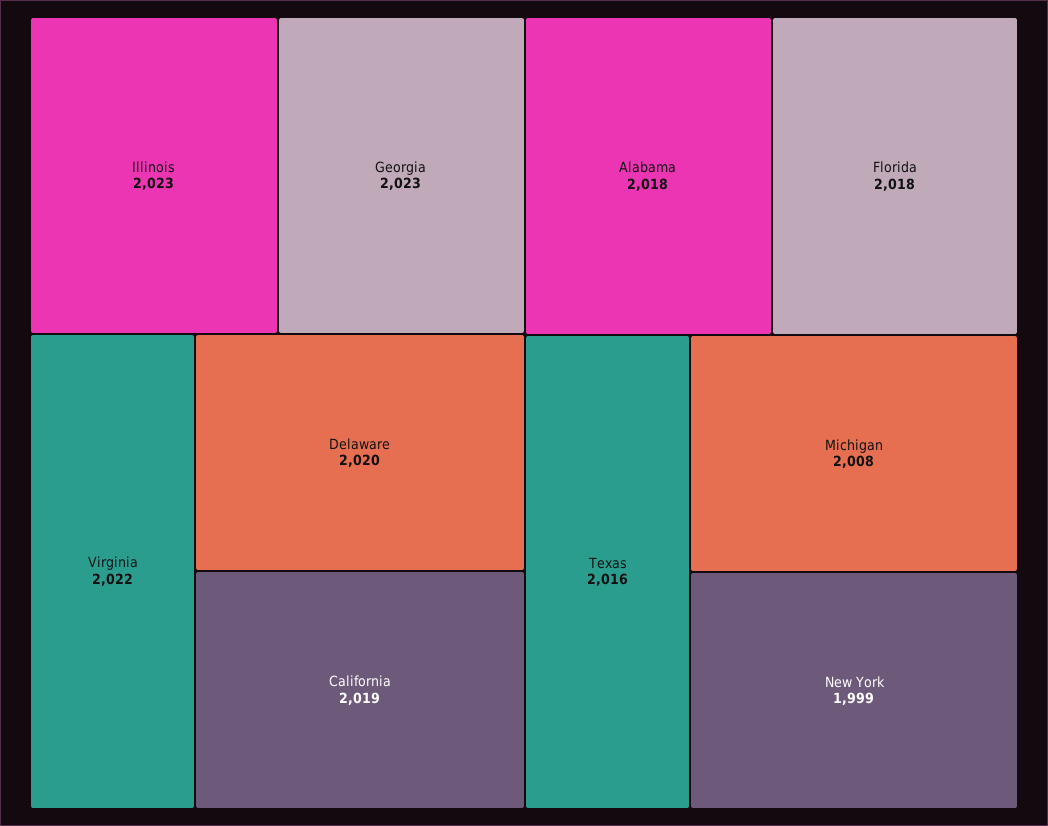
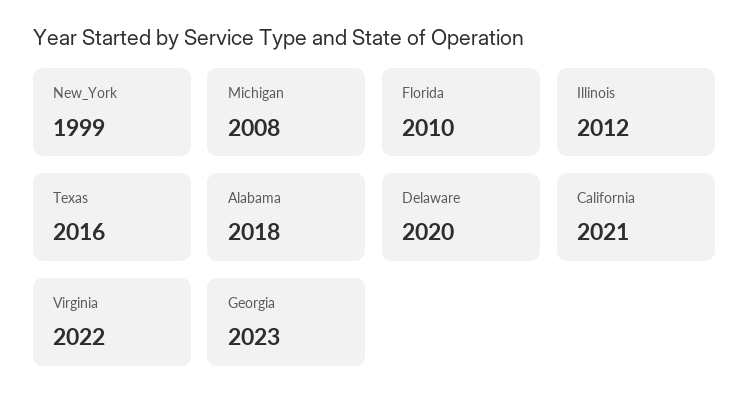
  {
-   "Illinois": 2023,
+   "Illinois": 2012,
    "Georgia": 2023,
    "Virginia": 2022,
    "Delaware": 2020,
-   "California": 2019,
+   "California": 2021,
    "Alabama": 2018,
-   "Florida": 2018,
+   "Florida": 2010,
    "Texas": 2016,
    "Michigan": 2008,
    "New York": 1999
  }

